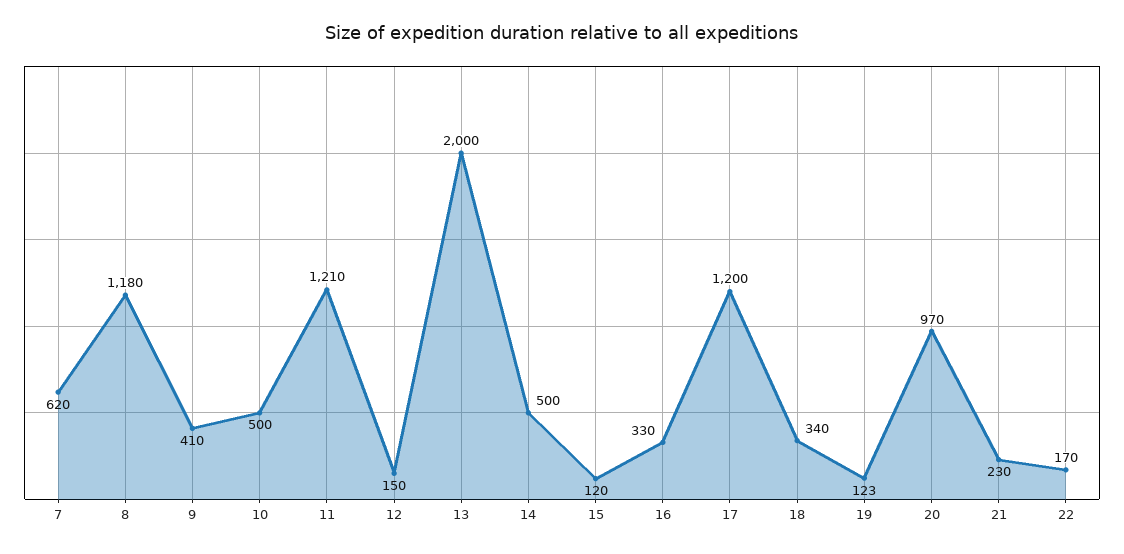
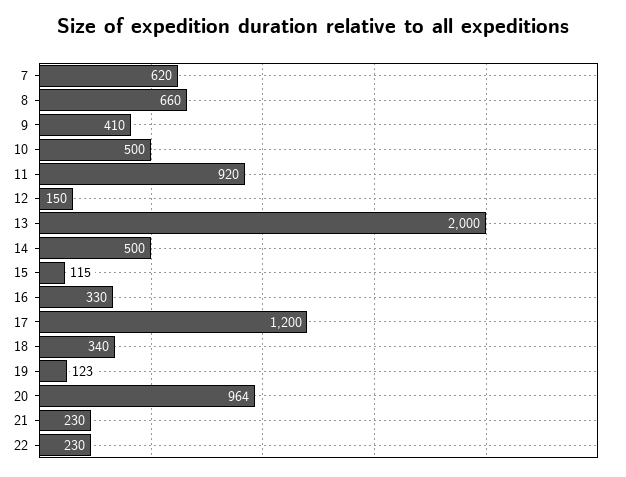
  {
    "7": 620,
-   "8": 1180,
+   "8": 660,
    "9": 410,
    "10": 500,
-   "11": 1210,
+   "11": 920,
    "12": 150,
    "13": 2000,
    "14": 500,
-   "15": 120,
+   "15": 115,
    "16": 330,
    "17": 1200,
    "18": 340,
    "19": 123,
-   "20": 970,
+   "20": 964,
    "21": 230,
-   "22": 170
+   "22": 230
  }

